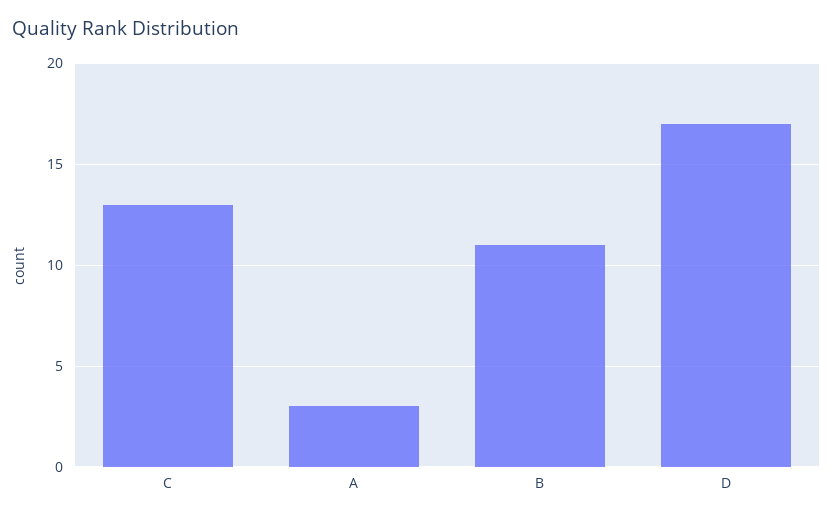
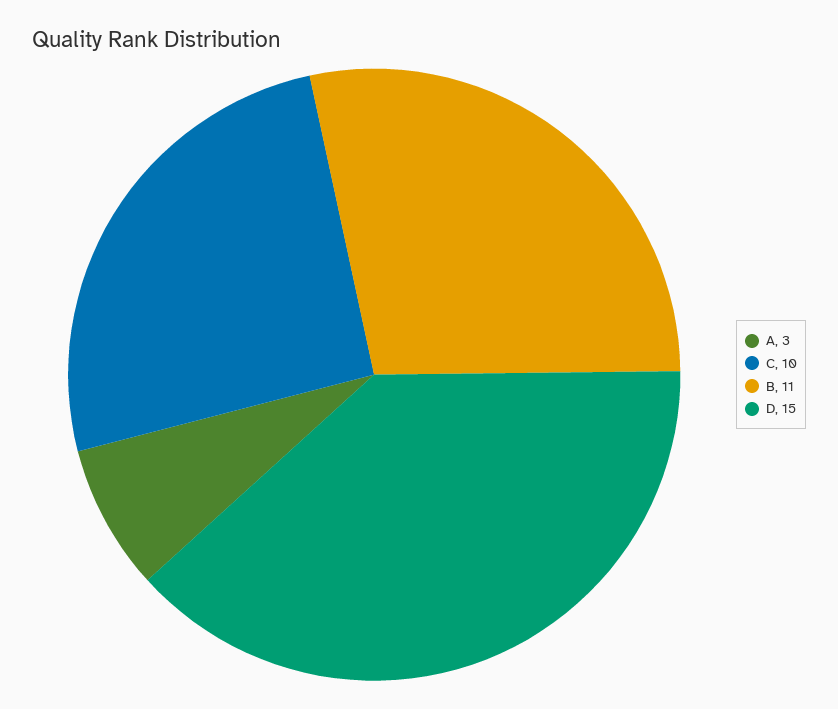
  {
-   "C": 13,
+   "C": 10,
    "A": 3,
    "B": 11,
-   "D": 17
+   "D": 15
  }

